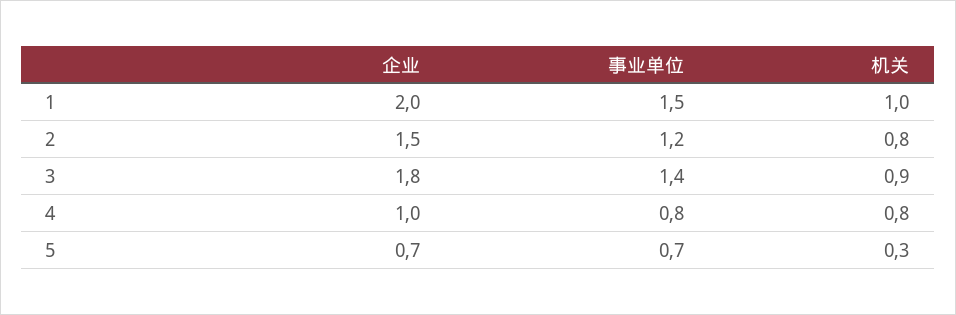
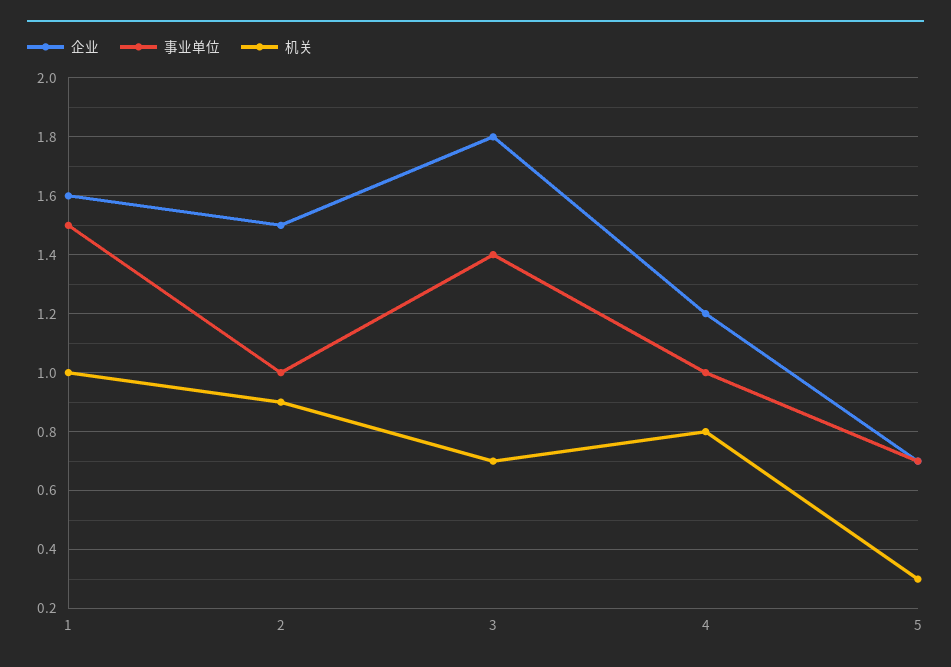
  {
    "企业": {
-     "1": 2,
+     "1": 1.6,
      "2": 1.5,
      "3": 1.8,
-     "4": 1,
+     "4": 1.2,
      "5": 0.7
    },
    "事业单位": {
      "1": 1.5,
-     "2": 1.2,
+     "2": 1,
      "3": 1.4,
-     "4": 0.8,
+     "4": 1,
      "5": 0.7
    },
    "机关": {
      "1": 1,
-     "2": 0.8,
+     "2": 0.9,
-     "3": 0.9,
+     "3": 0.7,
      "4": 0.8,
      "5": 0.3
    }
  }

